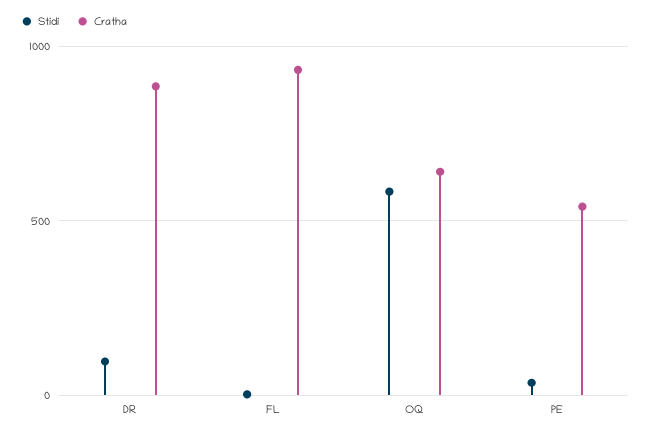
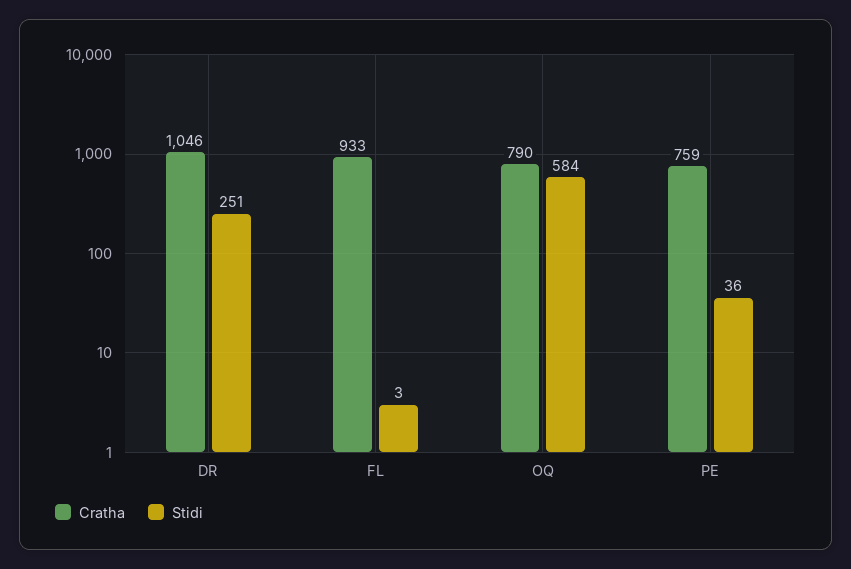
  {
    "Stidi": {
-     "DR": 100,
+     "DR": 251,
      "FL": 3,
      "OQ": 584,
      "PE": 36
    },
    "Cratha": {
-     "DR": 900,
+     "DR": 1046,
      "FL": 933,
-     "OQ": 650,
+     "OQ": 790,
-     "PE": 550
+     "PE": 759
    }
  }

